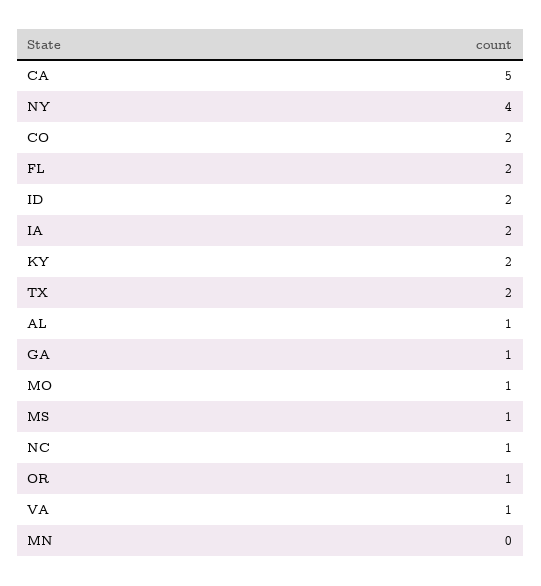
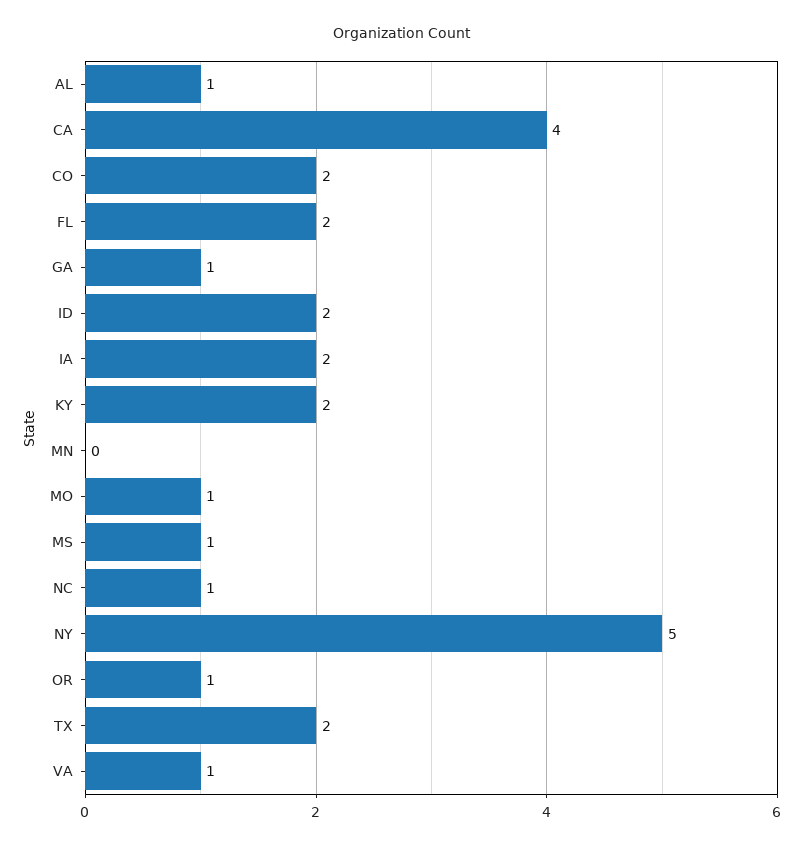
  {
-   "CA": 5,
+   "CA": 4,
-   "NY": 4,
+   "NY": 5,
    "CO": 2,
    "FL": 2,
    "ID": 2,
    "IA": 2,
    "KY": 2,
    "TX": 2,
    "AL": 1,
    "GA": 1,
    "MO": 1,
    "MS": 1,
    "NC": 1,
    "OR": 1,
    "VA": 1,
    "MN": 0
  }

